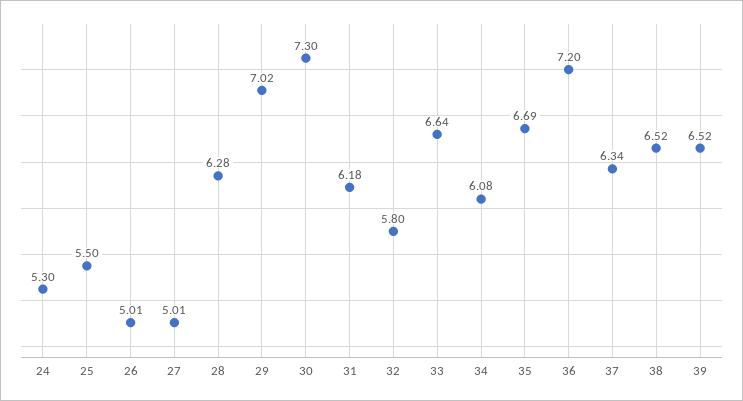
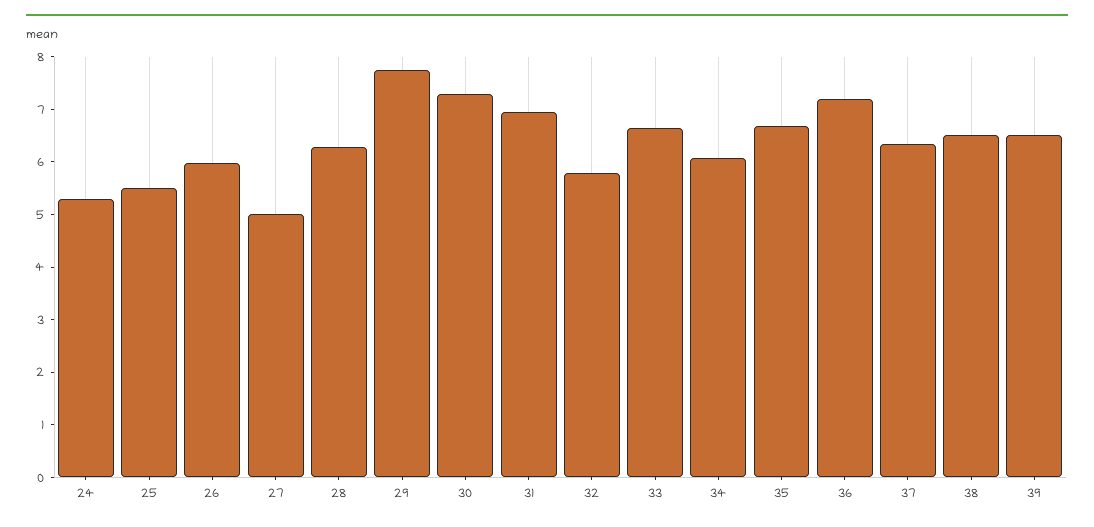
  {
    "24": 5.3,
    "25": 5.5,
-   "26": 5.01,
+   "26": 6,
    "27": 5.01,
    "28": 6.28,
-   "29": 7.02,
+   "29": 7.8,
    "30": 7.3,
-   "31": 6.18,
+   "31": 7,
    "32": 5.8,
    "33": 6.64,
    "34": 6.08,
    "35": 6.69,
    "36": 7.2,
    "37": 6.34,
    "38": 6.52,
    "39": 6.52
  }

